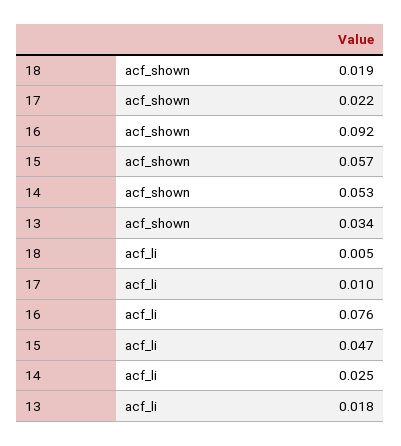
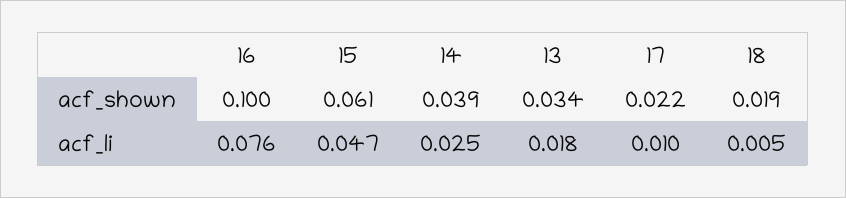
  {
    "18": {
      "acf_shown": 0.019,
      "acf_li": 0.005
    },
    "17": {
      "acf_shown": 0.022,
      "acf_li": 0.01
    },
    "16": {
-     "acf_shown": 0.092,
+     "acf_shown": 0.1,
      "acf_li": 0.076
    },
    "15": {
-     "acf_shown": 0.057,
+     "acf_shown": 0.061,
      "acf_li": 0.047
    },
    "14": {
-     "acf_shown": 0.053,
+     "acf_shown": 0.039,
      "acf_li": 0.025
    },
    "13": {
      "acf_shown": 0.034,
      "acf_li": 0.018
    }
  }

